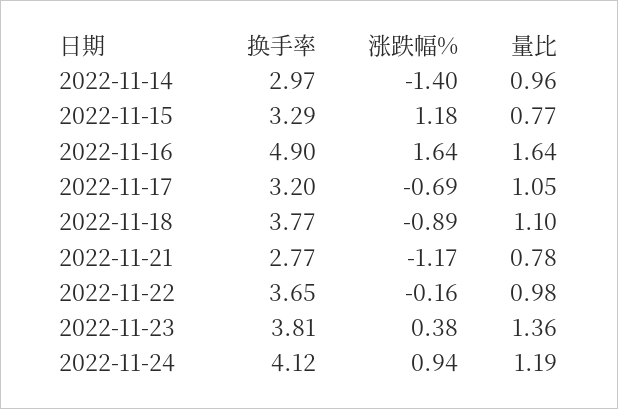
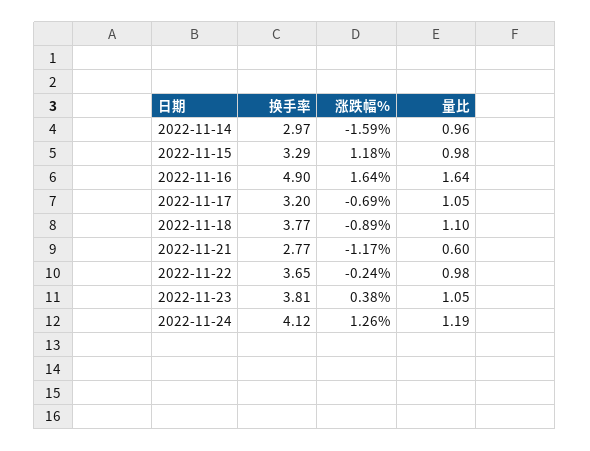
  {
    "换手率": {
      "2022-11-14": 2.97,
      "2022-11-15": 3.29,
      "2022-11-16": 4.9,
      "2022-11-17": 3.2,
      "2022-11-18": 3.77,
      "2022-11-21": 2.77,
      "2022-11-22": 3.65,
      "2022-11-23": 3.81,
      "2022-11-24": 4.12
    },
    "涨跌幅%": {
-     "2022-11-14": -1.4,
+     "2022-11-14": -1.59,
      "2022-11-15": 1.18,
      "2022-11-16": 1.64,
      "2022-11-17": -0.69,
      "2022-11-18": -0.89,
      "2022-11-21": -1.17,
-     "2022-11-22": -0.16,
+     "2022-11-22": -0.24,
      "2022-11-23": 0.38,
-     "2022-11-24": 0.94
+     "2022-11-24": 1.26
    },
    "量比": {
      "2022-11-14": 0.96,
-     "2022-11-15": 0.77,
+     "2022-11-15": 0.98,
      "2022-11-16": 1.64,
      "2022-11-17": 1.05,
      "2022-11-18": 1.1,
-     "2022-11-21": 0.78,
+     "2022-11-21": 0.6,
      "2022-11-22": 0.98,
-     "2022-11-23": 1.36,
+     "2022-11-23": 1.05,
      "2022-11-24": 1.19
    }
  }

